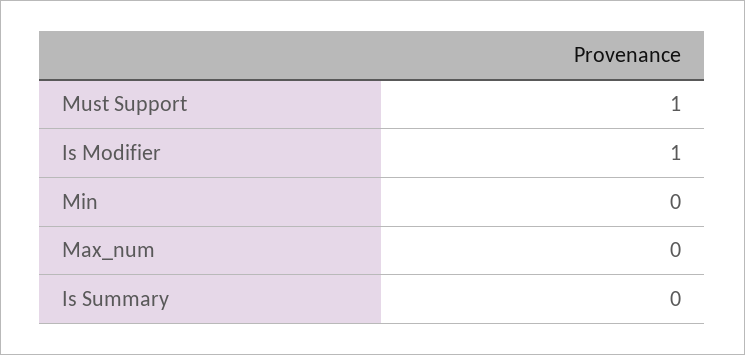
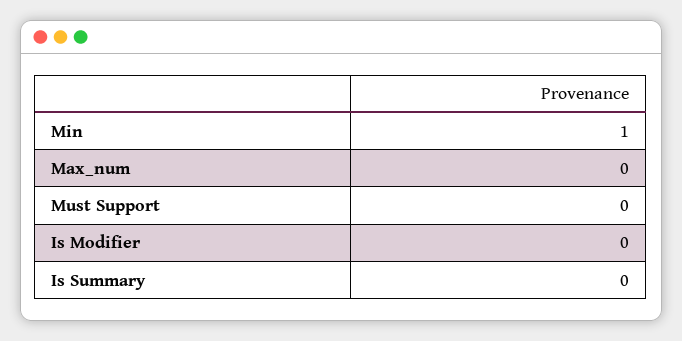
  {
-   "Must Support": 1,
+   "Must Support": 0,
-   "Is Modifier": 1,
+   "Is Modifier": 0,
-   "Min": 0,
+   "Min": 1,
    "Max_num": 0,
    "Is Summary": 0
  }

